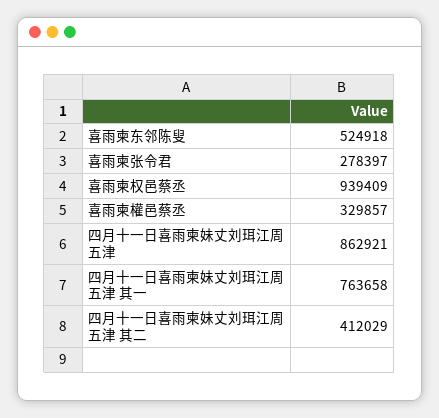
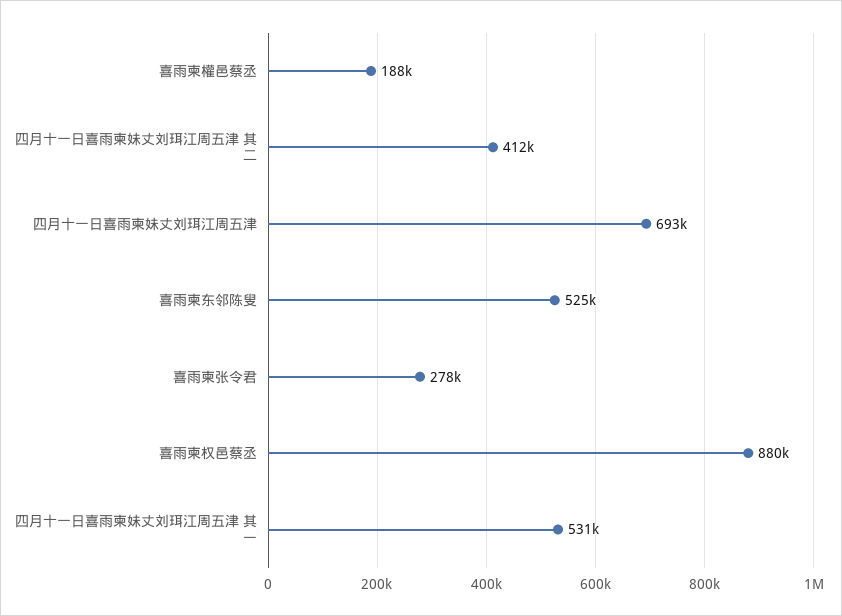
  {
    "喜雨柬东邻陈叟": 524918,
    "喜雨柬张令君": 278397,
-   "喜雨柬权邑蔡丞": 939409,
+   "喜雨柬权邑蔡丞": 880000,
-   "喜雨柬權邑蔡丞": 329857,
+   "喜雨柬權邑蔡丞": 188000,
-   "四月十一日喜雨柬妹丈刘珥江周五津": 862921,
+   "四月十一日喜雨柬妹丈刘珥江周五津": 693000,
-   "四月十一日喜雨柬妹丈刘珥江周五津 其一": 763658,
+   "四月十一日喜雨柬妹丈刘珥江周五津 其一": 531000,
    "四月十一日喜雨柬妹丈刘珥江周五津 其二": 412029
  }

